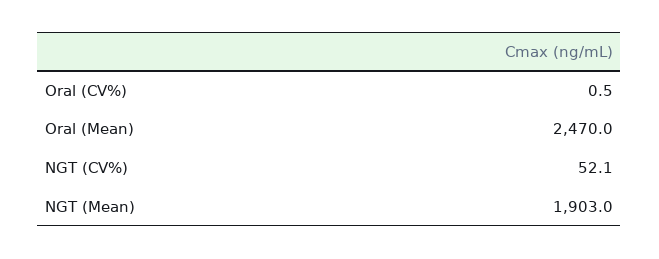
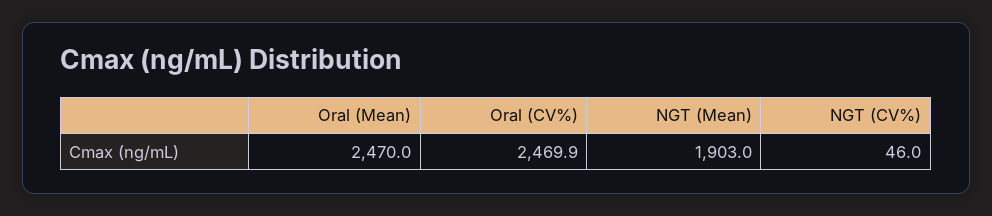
  {
-   "Oral (CV%)": 0.5,
+   "Oral (CV%)": 2469.9,
    "Oral (Mean)": 2470,
-   "NGT (CV%)": 52.1,
+   "NGT (CV%)": 46,
    "NGT (Mean)": 1903
  }

